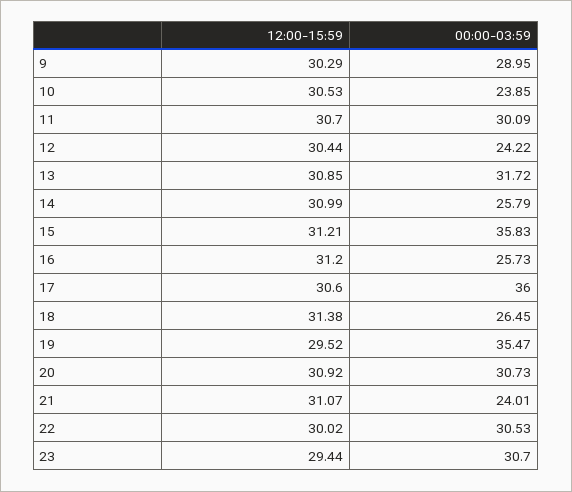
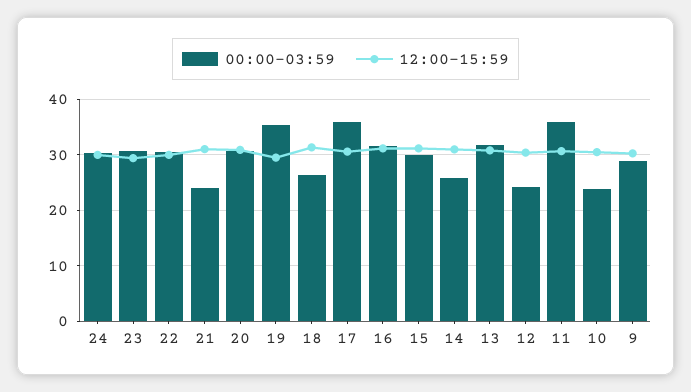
  {
    "12:00-15:59": {
      "9": 30.29,
      "10": 30.53,
      "11": 30.7,
      "12": 30.44,
      "13": 30.85,
      "14": 30.99,
      "15": 31.21,
      "16": 31.2,
      "17": 30.6,
      "18": 31.38,
      "19": 29.52,
      "20": 30.92,
      "21": 31.07,
      "22": 30.02,
-     "23": 29.44
+     "23": 29.44,
+     "24": 30
    },
    "00:00-03:59": {
      "9": 28.95,
      "10": 23.85,
-     "11": 30.09,
+     "11": 36,
      "12": 24.22,
      "13": 31.72,
      "14": 25.79,
-     "15": 35.83,
+     "15": 30,
-     "16": 25.73,
+     "16": 32,
      "17": 36,
      "18": 26.45,
      "19": 35.47,
      "20": 30.73,
      "21": 24.01,
      "22": 30.53,
-     "23": 30.7
+     "23": 30.7,
+     "24": 30
    }
  }

